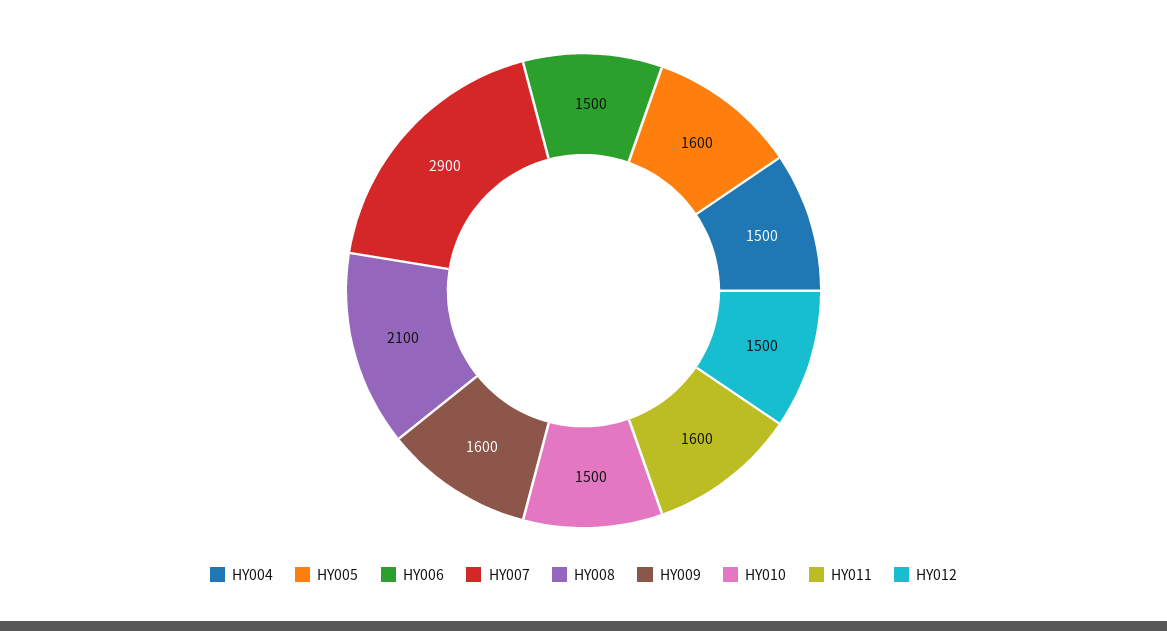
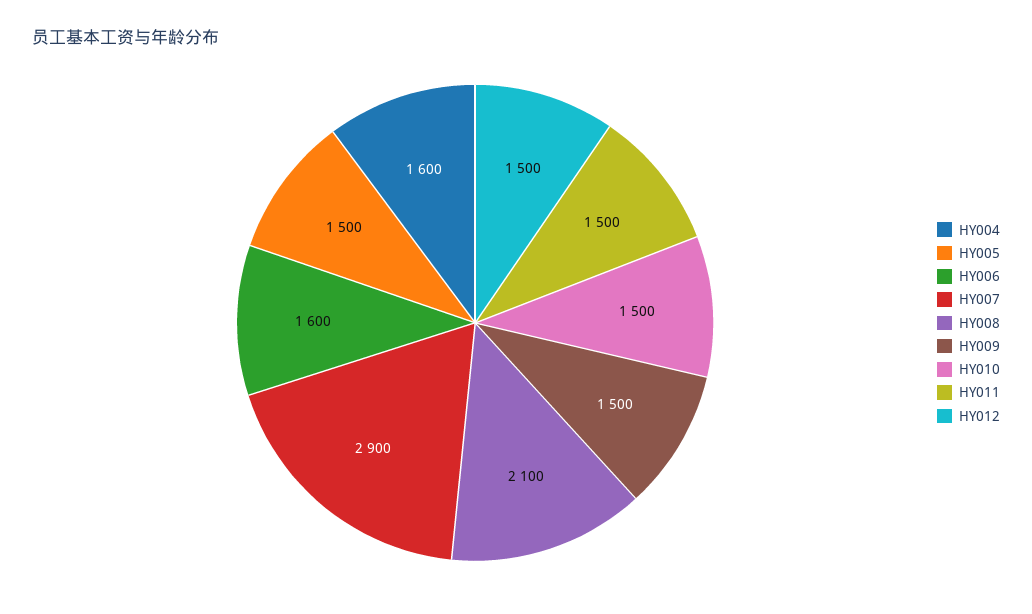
  {
-   "HY004": 1500,
+   "HY004": 1600,
-   "HY005": 1600,
+   "HY005": 1500,
-   "HY006": 1500,
+   "HY006": 1600,
    "HY007": 2900,
    "HY008": 2100,
-   "HY009": 1600,
+   "HY009": 1500,
    "HY010": 1500,
-   "HY011": 1600,
+   "HY011": 1500,
    "HY012": 1500
  }

